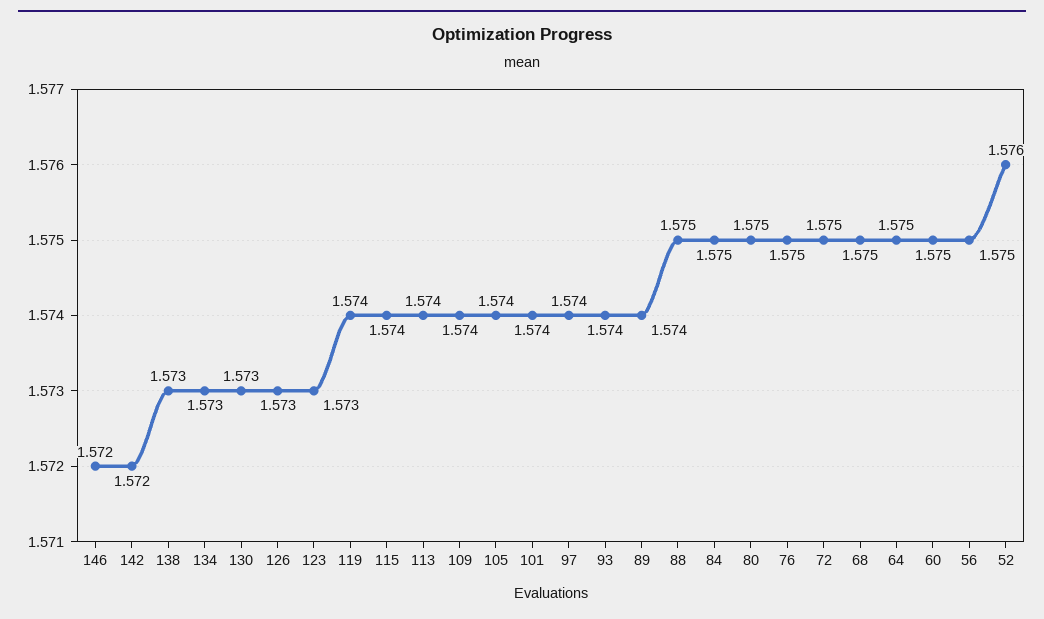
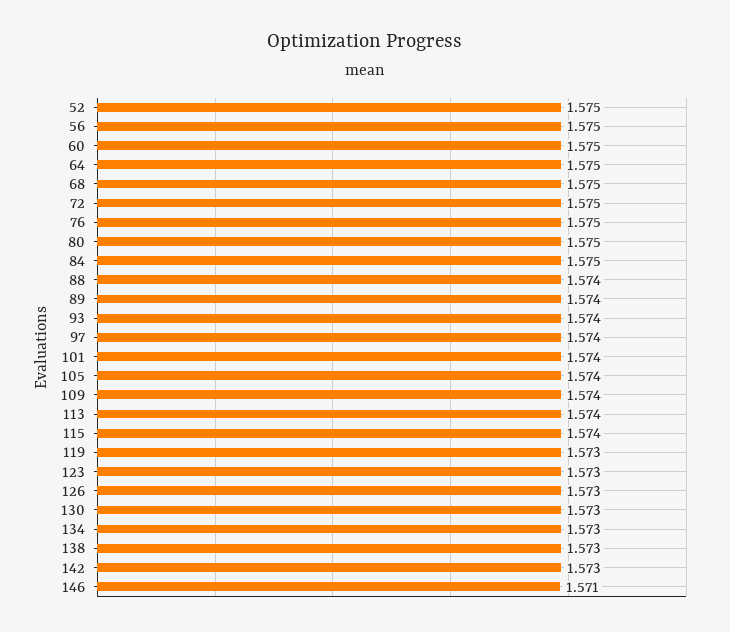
  {
-   "146": 1.572,
+   "146": 1.571,
-   "142": 1.572,
+   "142": 1.573,
    "138": 1.573,
    "134": 1.573,
    "130": 1.573,
    "126": 1.573,
    "123": 1.573,
-   "119": 1.574,
+   "119": 1.573,
    "115": 1.574,
    "113": 1.574,
    "109": 1.574,
    "105": 1.574,
    "101": 1.574,
    "97": 1.574,
    "93": 1.574,
    "89": 1.574,
-   "88": 1.575,
+   "88": 1.574,
    "84": 1.575,
    "80": 1.575,
    "76": 1.575,
    "72": 1.575,
    "68": 1.575,
    "64": 1.575,
    "60": 1.575,
    "56": 1.575,
-   "52": 1.576
+   "52": 1.575
  }

